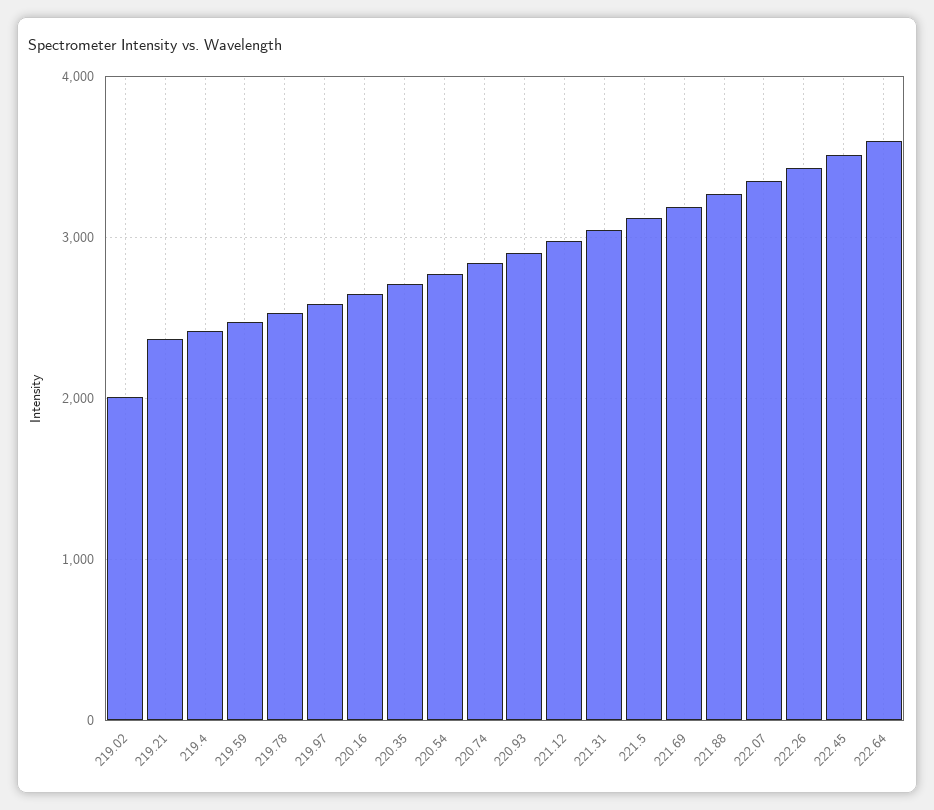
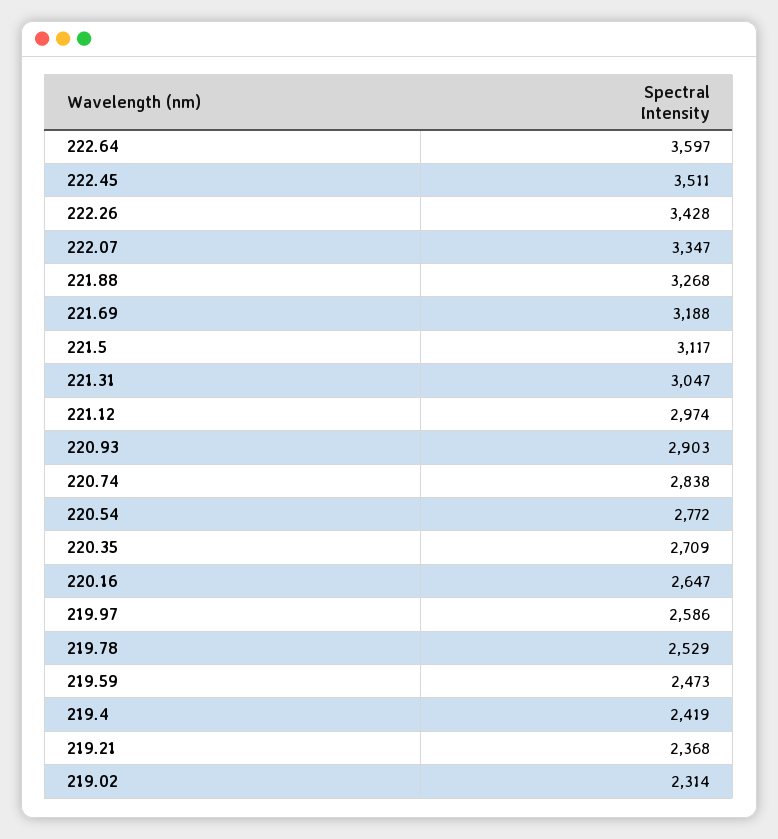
  {
-   "219.02": 2000,
+   "219.02": 2314,
    "219.21": 2368,
    "219.4": 2419,
    "219.59": 2473,
    "219.78": 2529,
    "219.97": 2586,
    "220.16": 2647,
    "220.35": 2709,
    "220.54": 2772,
    "220.74": 2838,
    "220.93": 2903,
    "221.12": 2974,
    "221.31": 3047,
    "221.5": 3117,
    "221.69": 3188,
    "221.88": 3268,
    "222.07": 3347,
    "222.26": 3428,
    "222.45": 3511,
    "222.64": 3597
  }

